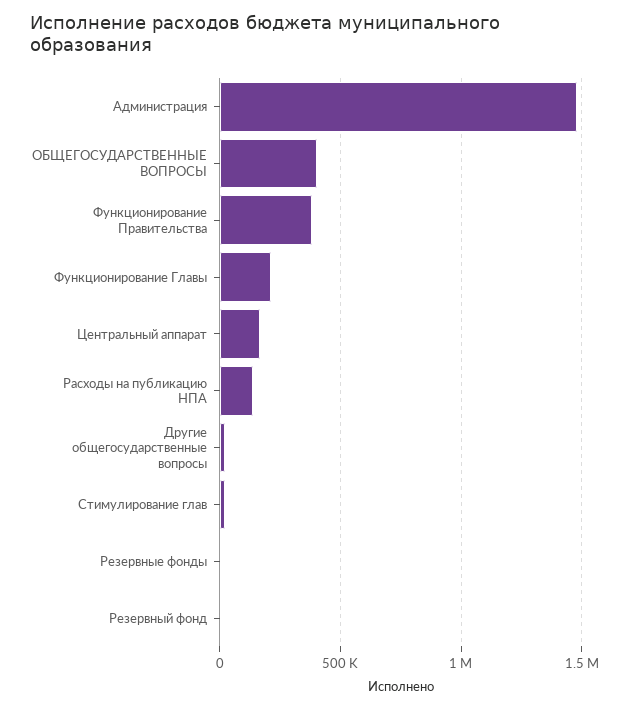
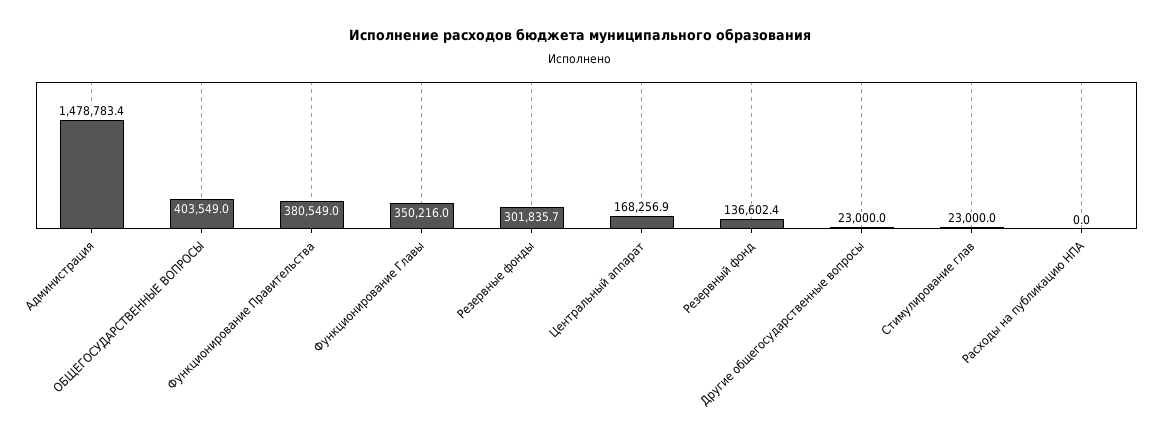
  {
    "Администрация": 1478783.4,
    "ОБЩЕГОСУДАРСТВЕННЫЕ ВОПРОСЫ": 403549,
    "Функционирование Правительства": 380549,
-   "Функционирование Главы": 200000,
+   "Функционирование Главы": 350216,
    "Центральный аппарат": 168256.9,
-   "Расходы на публикацию НПА": 150000,
+   "Расходы на публикацию НПА": 0,
    "Другие общегосударственные вопросы": 23000,
    "Стимулирование глав": 23000,
-   "Резервные фонды": 0,
+   "Резервные фонды": 301835.7,
-   "Резервный фонд": 0
+   "Резервный фонд": 136602.4
  }

